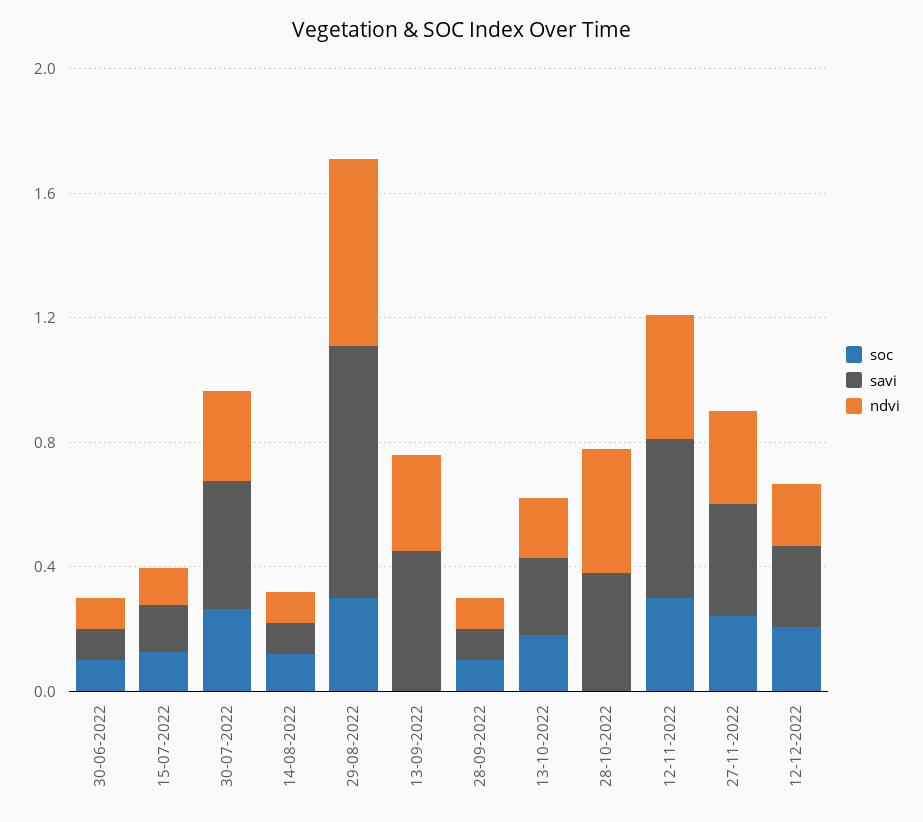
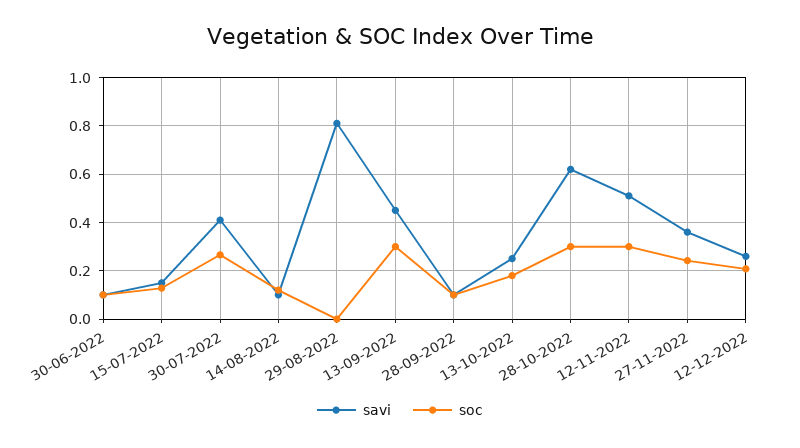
  {
    "soc": {
      "30-06-2022": 0.1,
      "15-07-2022": 0.125,
      "30-07-2022": 0.275,
      "14-08-2022": 0.125,
-     "29-08-2022": 0.3,
+     "29-08-2022": 0,
-     "13-09-2022": 0,
+     "13-09-2022": 0.3,
      "28-09-2022": 0.1,
      "13-10-2022": 0.175,
-     "28-10-2022": 0,
+     "28-10-2022": 0.3,
      "12-11-2022": 0.3,
      "27-11-2022": 0.25,
      "12-12-2022": 0.2
    },
    "savi": {
      "30-06-2022": 0.1,
      "15-07-2022": 0.15,
      "30-07-2022": 0.4,
      "14-08-2022": 0.1,
      "29-08-2022": 0.8,
      "13-09-2022": 0.45,
      "28-09-2022": 0.1,
      "13-10-2022": 0.25,
-     "28-10-2022": 0.4,
+     "28-10-2022": 0.625,
      "12-11-2022": 0.5,
      "27-11-2022": 0.35,
      "12-12-2022": 0.25
-   },
+   }
-   "ndvi": {
-     "30-06-2022": 0.1,
-     "15-07-2022": 0.1,
-     "30-07-2022": 0.3,
-     "14-08-2022": 0.1,
-     "29-08-2022": 0.6,
-     "13-09-2022": 0.3,
-     "28-09-2022": 0.1,
-     "13-10-2022": 0.2,
-     "28-10-2022": 0.4,
-     "12-11-2022": 0.4,
-     "27-11-2022": 0.3,
-     "12-12-2022": 0.2
-   }
  }

